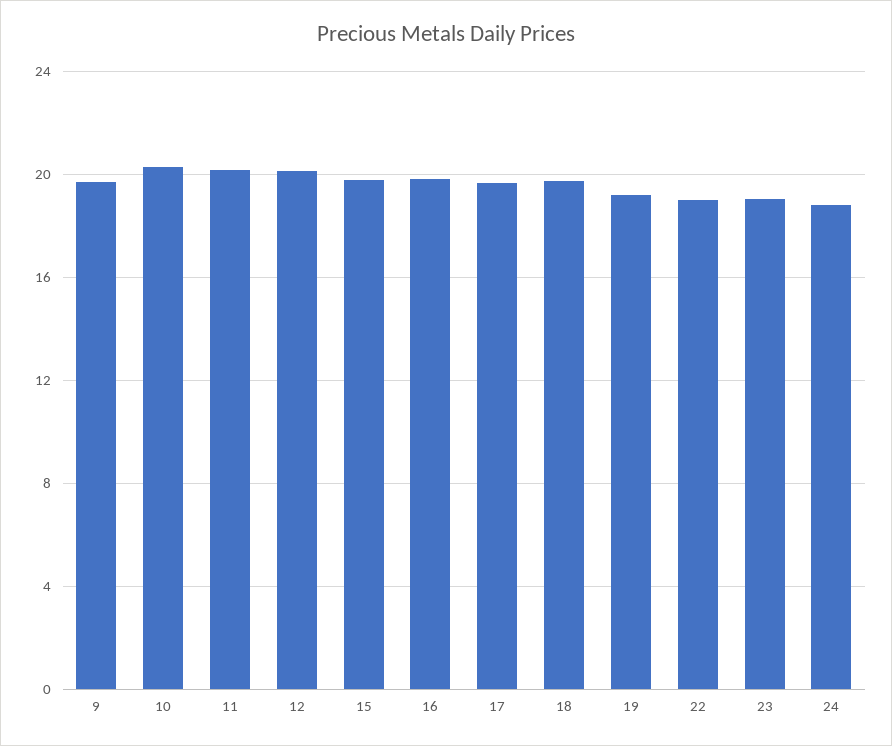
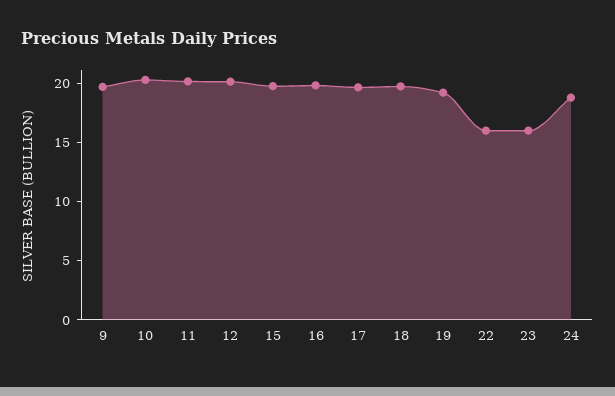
  {
    "9": 19.5,
    "10": 20.5,
    "11": 20,
    "12": 20,
    "15": 20,
    "16": 20,
    "17": 19.5,
    "18": 20,
    "19": 19,
-   "22": 19,
+   "22": 16,
-   "23": 19,
+   "23": 16,
    "24": 19
  }

